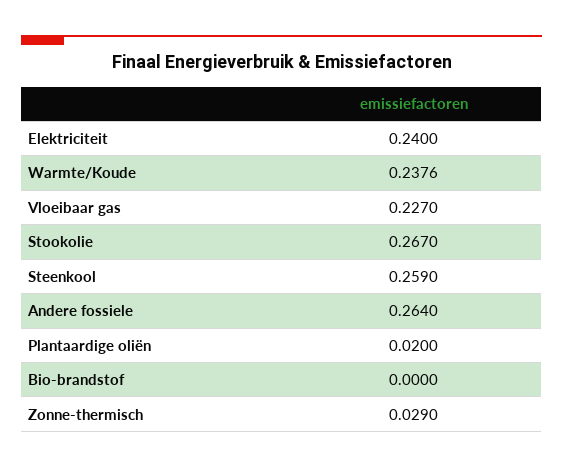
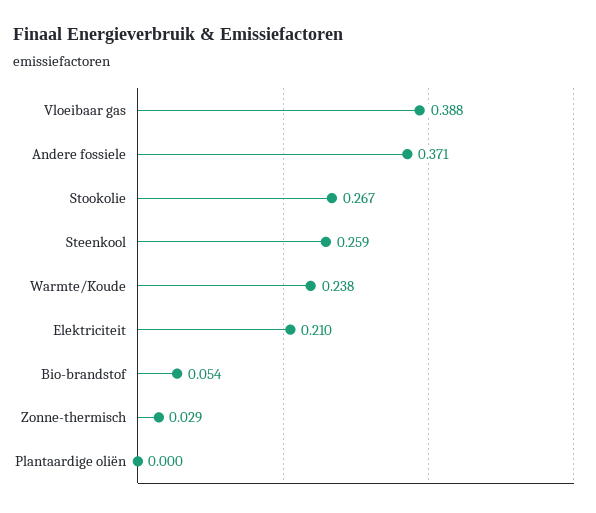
  {
-   "Elektriciteit": 0.24,
+   "Elektriciteit": 0.21,
    "Warmte/Koude": 0.2376,
-   "Vloeibaar gas": 0.227,
+   "Vloeibaar gas": 0.388,
    "Stookolie": 0.267,
    "Steenkool": 0.259,
-   "Andere fossiele": 0.264,
+   "Andere fossiele": 0.371,
-   "Plantaardige oliën": 0.02,
+   "Plantaardige oliën": 0,
-   "Bio-brandstof": 0,
+   "Bio-brandstof": 0.054,
    "Zonne-thermisch": 0.029
  }

